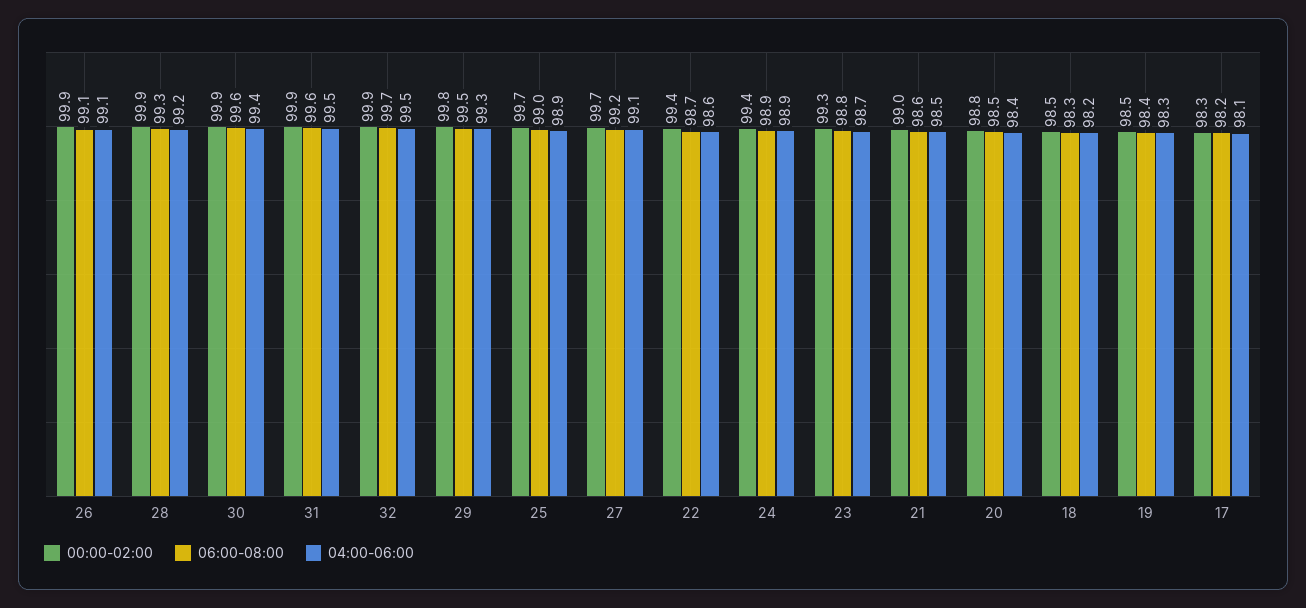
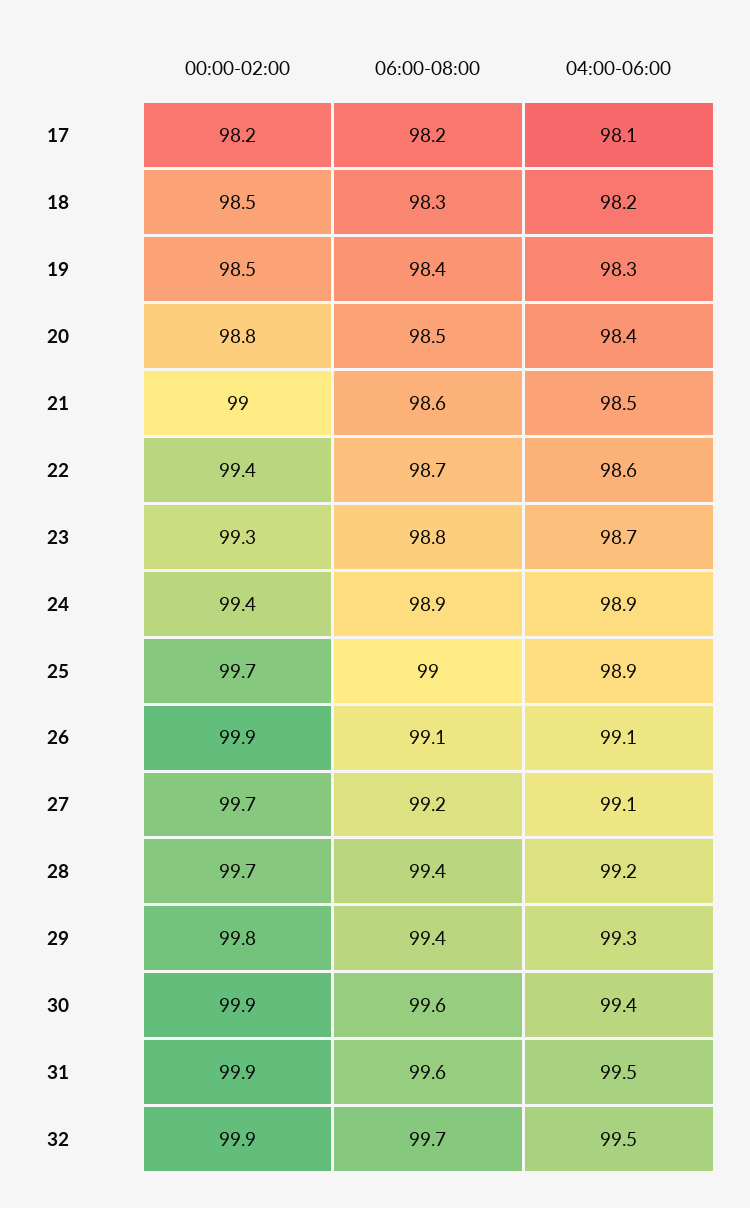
  {
    "00:00-02:00": {
      "26": 99.9,
-     "28": 99.9,
+     "28": 99.7,
      "30": 99.9,
      "31": 99.9,
      "32": 99.9,
      "29": 99.8,
      "25": 99.7,
      "27": 99.7,
      "22": 99.4,
      "24": 99.4,
      "23": 99.3,
      "21": 99,
      "20": 98.8,
      "18": 98.5,
      "19": 98.5,
-     "17": 98.3
+     "17": 98.2
    },
    "06:00-08:00": {
      "26": 99.1,
-     "28": 99.3,
+     "28": 99.4,
      "30": 99.6,
      "31": 99.6,
      "32": 99.7,
-     "29": 99.5,
+     "29": 99.4,
      "25": 99,
      "27": 99.2,
      "22": 98.7,
      "24": 98.9,
      "23": 98.8,
      "21": 98.6,
      "20": 98.5,
      "18": 98.3,
      "19": 98.4,
      "17": 98.2
    },
    "04:00-06:00": {
      "26": 99.1,
      "28": 99.2,
      "30": 99.4,
      "31": 99.5,
      "32": 99.5,
      "29": 99.3,
      "25": 98.9,
      "27": 99.1,
      "22": 98.6,
      "24": 98.9,
      "23": 98.7,
      "21": 98.5,
      "20": 98.4,
      "18": 98.2,
      "19": 98.3,
      "17": 98.1
    }
  }

